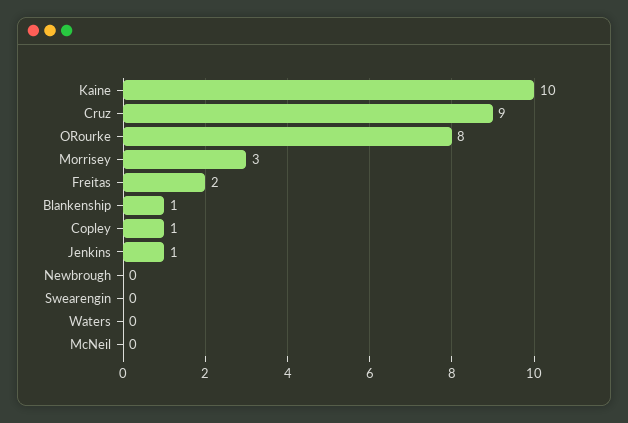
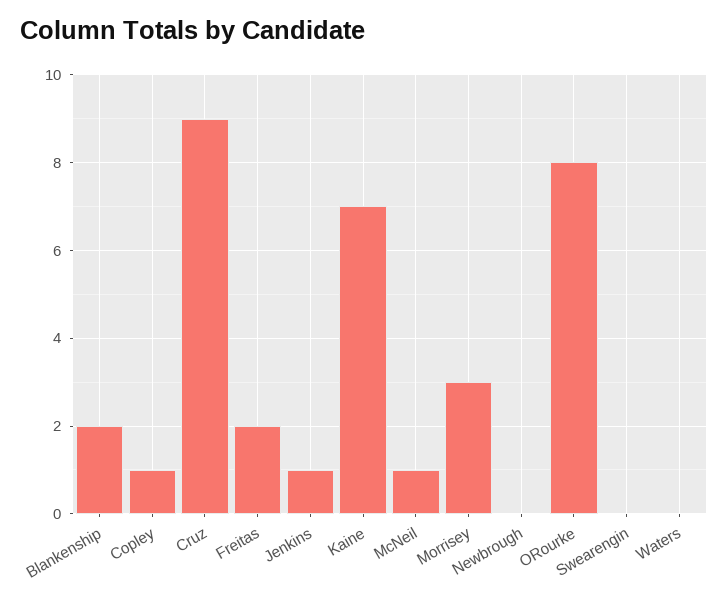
  {
-   "Kaine": 10,
+   "Kaine": 7,
    "Cruz": 9,
    "ORourke": 8,
    "Morrisey": 3,
    "Freitas": 2,
-   "Blankenship": 1,
+   "Blankenship": 2,
    "Copley": 1,
    "Jenkins": 1,
    "Newbrough": 0,
    "Swearengin": 0,
    "Waters": 0,
-   "McNeil": 0
+   "McNeil": 1
  }

